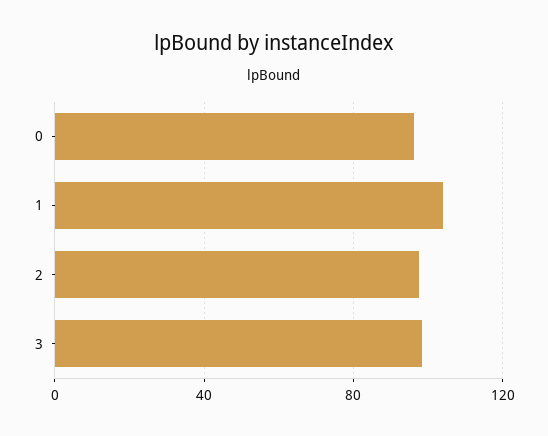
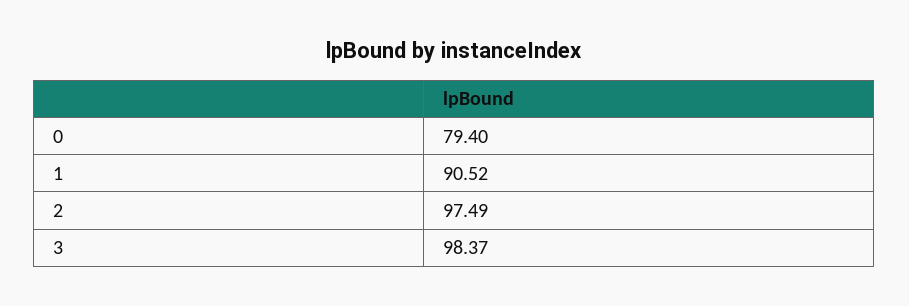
  {
-   "0": 95,
+   "0": 79.4,
-   "1": 105,
+   "1": 90.52,
    "2": 97.49,
    "3": 98.37
  }

